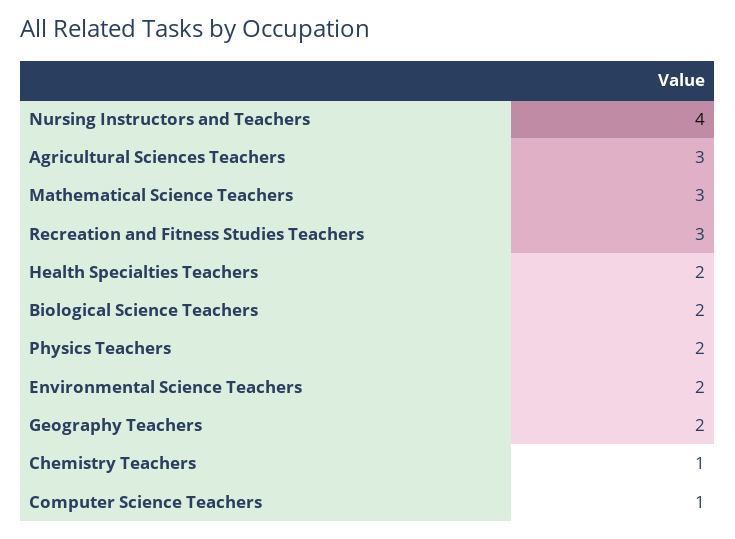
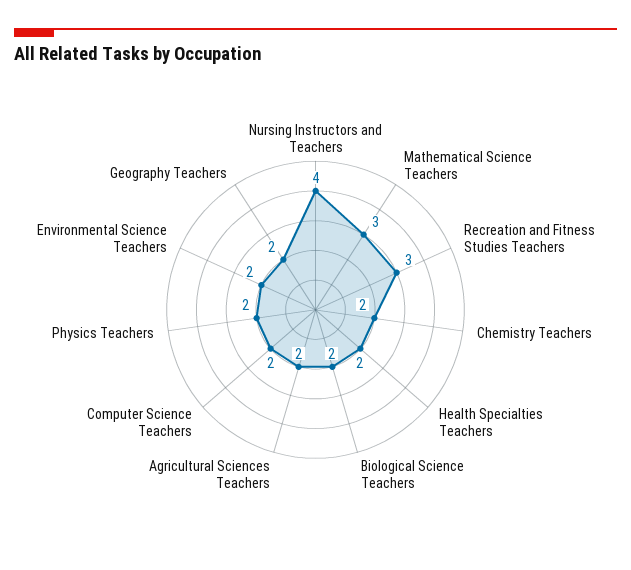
  {
    "Nursing Instructors and Teachers": 4,
-   "Agricultural Sciences Teachers": 3,
+   "Agricultural Sciences Teachers": 2,
    "Mathematical Science Teachers": 3,
    "Recreation and Fitness Studies Teachers": 3,
    "Health Specialties Teachers": 2,
    "Biological Science Teachers": 2,
    "Physics Teachers": 2,
    "Environmental Science Teachers": 2,
    "Geography Teachers": 2,
-   "Chemistry Teachers": 1,
+   "Chemistry Teachers": 2,
-   "Computer Science Teachers": 1
+   "Computer Science Teachers": 2
  }

